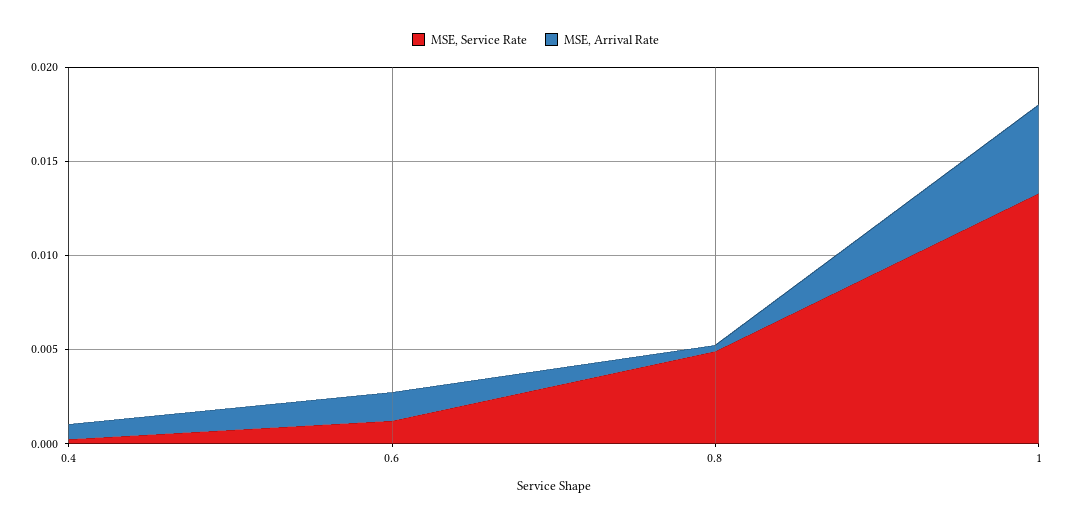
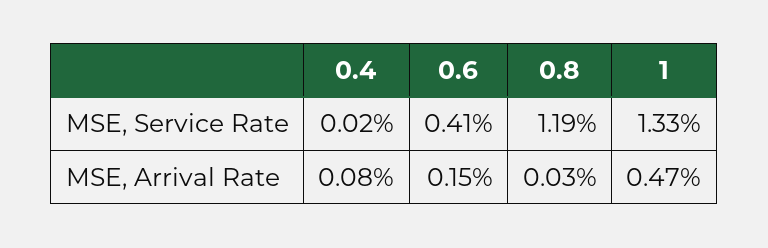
  {
    "MSE, Service Rate": {
      "0.4": 0.0002,
-     "0.6": 0.001,
+     "0.6": 0.0041,
-     "0.8": 0.005,
+     "0.8": 0.0119,
      "1": 0.0133
    },
    "MSE, Arrival Rate": {
      "0.4": 0.0008,
      "0.6": 0.0015,
      "0.8": 0.0003,
      "1": 0.0047
    }
  }

